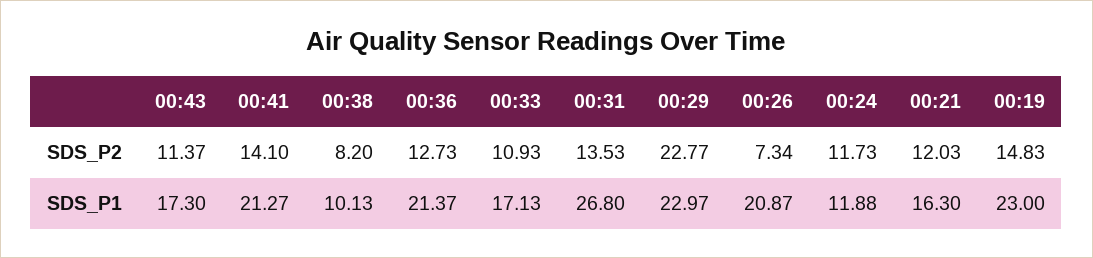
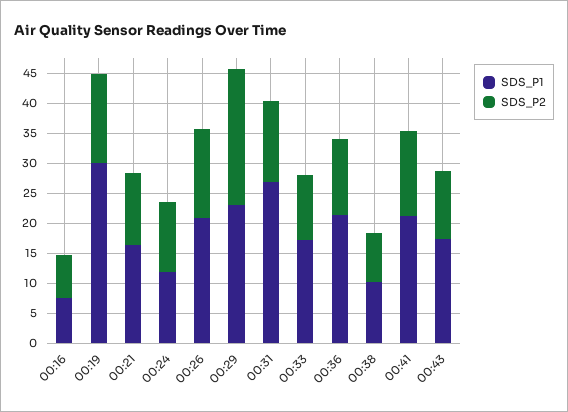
  {
    "SDS_P2": {
      "00:43": 11.37,
      "00:41": 14.1,
      "00:38": 8.2,
      "00:36": 12.73,
      "00:33": 10.93,
      "00:31": 13.53,
      "00:29": 22.77,
-     "00:26": 7.34,
+     "00:26": 15,
      "00:24": 11.73,
      "00:21": 12.03,
-     "00:19": 14.83
+     "00:19": 14.83,
+     "00:16": 7.5
    },
    "SDS_P1": {
      "00:43": 17.3,
      "00:41": 21.27,
      "00:38": 10.13,
      "00:36": 21.37,
      "00:33": 17.13,
      "00:31": 26.8,
      "00:29": 22.97,
      "00:26": 20.87,
      "00:24": 11.88,
      "00:21": 16.3,
-     "00:19": 23
+     "00:19": 30,
+     "00:16": 7.5
    }
  }

